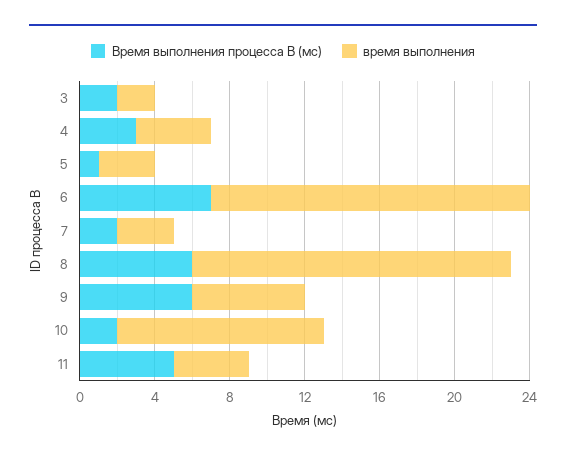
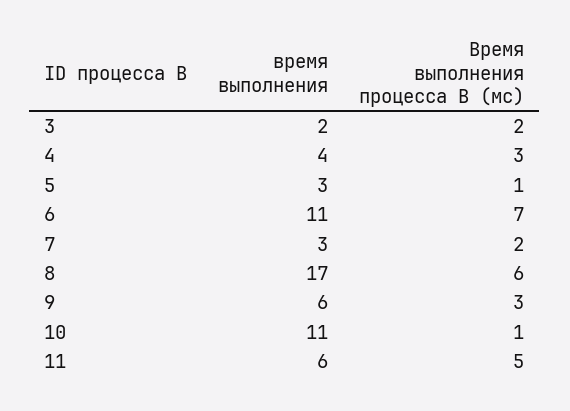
  {
    "Время выполнения процесса B (мс)": {
      "3": 2,
      "4": 3,
      "5": 1,
      "6": 7,
      "7": 2,
      "8": 6,
-     "9": 6,
+     "9": 3,
-     "10": 2,
+     "10": 1,
      "11": 5
    },
    "время выполнения": {
      "3": 2,
      "4": 4,
      "5": 3,
-     "6": 17,
+     "6": 11,
      "7": 3,
      "8": 17,
      "9": 6,
      "10": 11,
-     "11": 4
+     "11": 6
    }
  }

